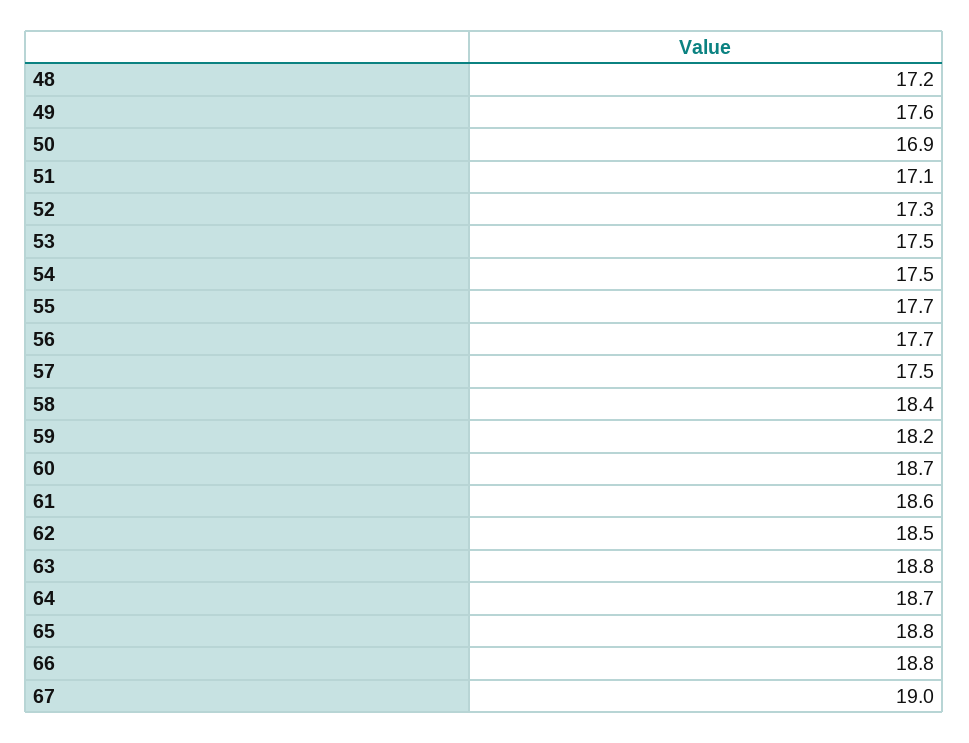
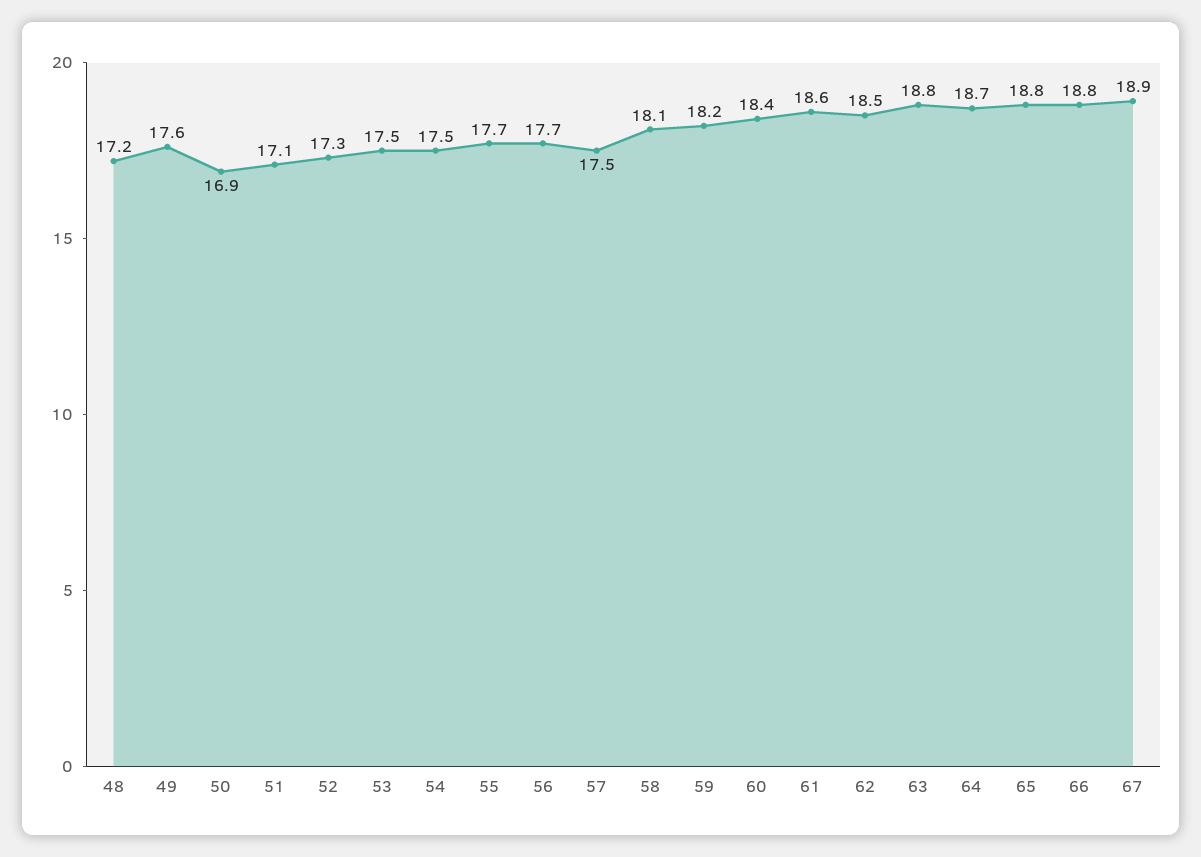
  {
    "48": 17.2,
    "49": 17.6,
    "50": 16.9,
    "51": 17.1,
    "52": 17.3,
    "53": 17.5,
    "54": 17.5,
    "55": 17.7,
    "56": 17.7,
    "57": 17.5,
-   "58": 18.4,
+   "58": 18.1,
    "59": 18.2,
-   "60": 18.7,
+   "60": 18.4,
    "61": 18.6,
    "62": 18.5,
    "63": 18.8,
    "64": 18.7,
    "65": 18.8,
    "66": 18.8,
-   "67": 19
+   "67": 18.9
  }

